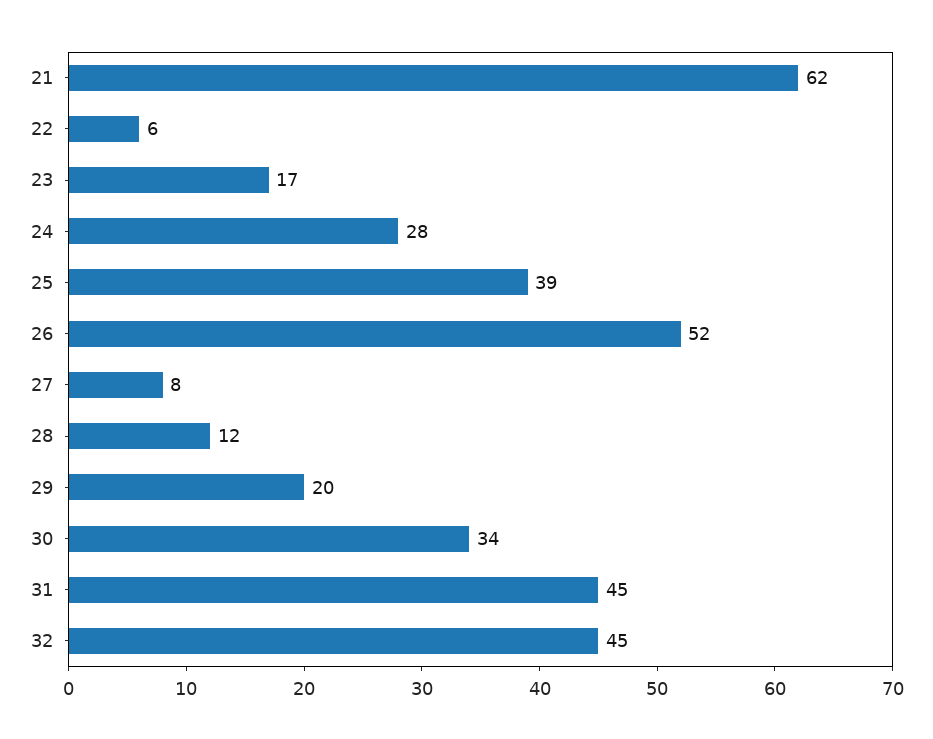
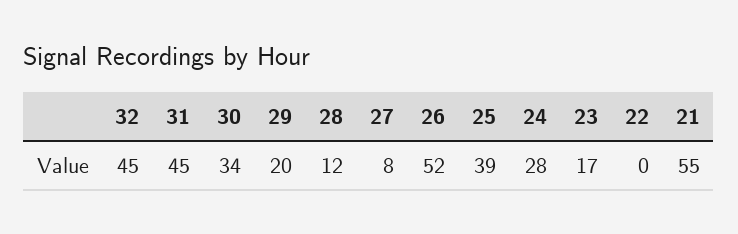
  {
-   "21": 62,
+   "21": 55,
-   "22": 6,
+   "22": 0,
    "23": 17,
    "24": 28,
    "25": 39,
    "26": 52,
    "27": 8,
    "28": 12,
    "29": 20,
    "30": 34,
    "31": 45,
    "32": 45
  }

